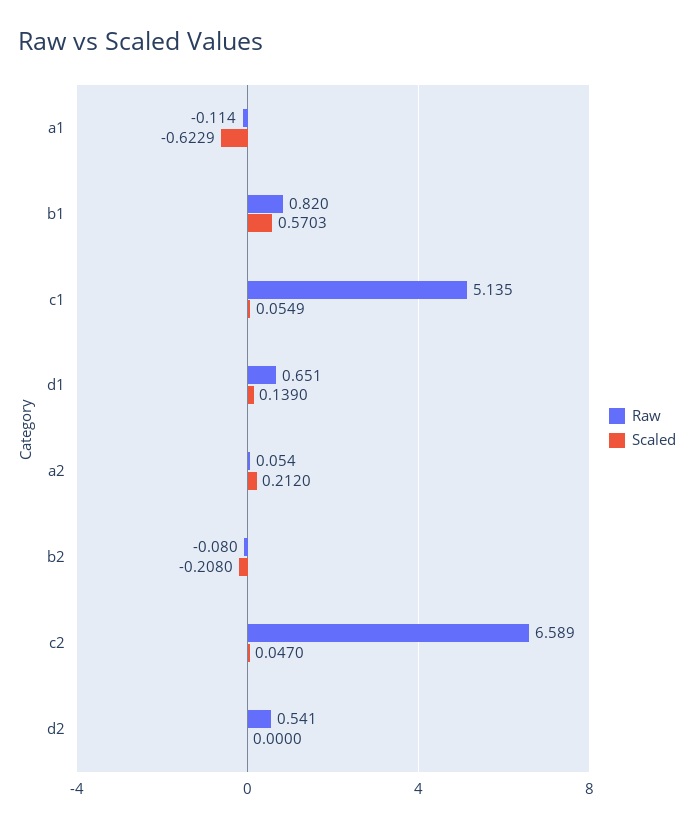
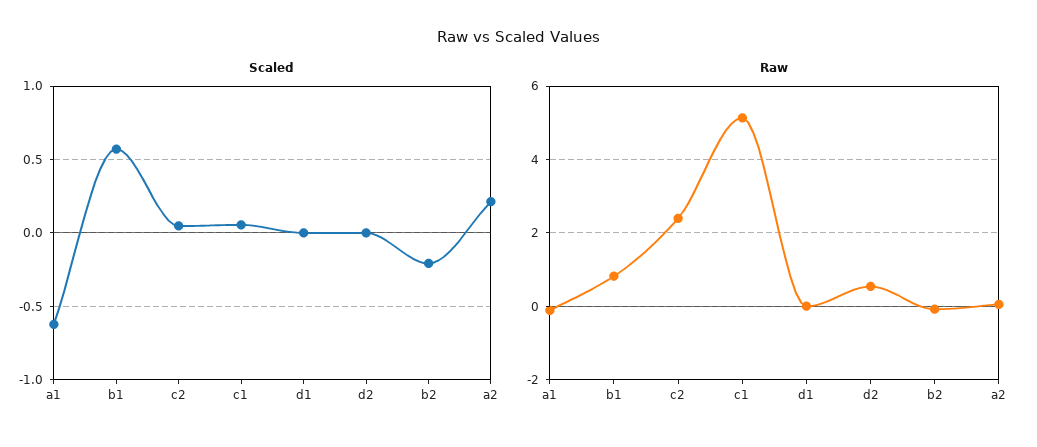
  {
    "Raw": {
      "a1": -0.114,
      "b1": 0.82,
      "c1": 5.135,
-     "d1": 0.651,
+     "d1": 0,
      "a2": 0.054,
      "b2": -0.08,
-     "c2": 6.589,
+     "c2": 2.4,
      "d2": 0.541
    },
    "Scaled": {
      "a1": -0.6229,
      "b1": 0.5703,
      "c1": 0.0549,
-     "d1": 0.139,
+     "d1": 0,
      "a2": 0.212,
      "b2": -0.208,
      "c2": 0.047,
      "d2": 0
    }
  }

